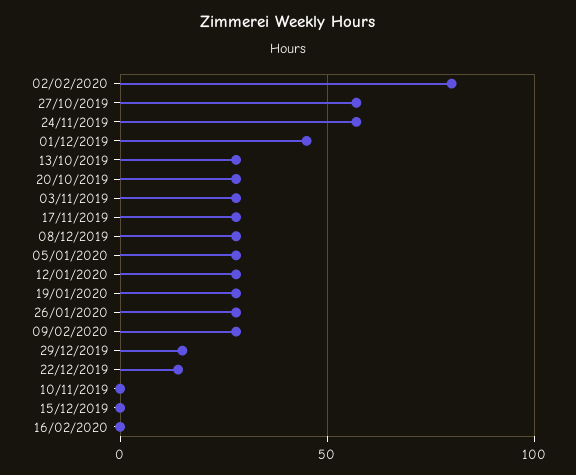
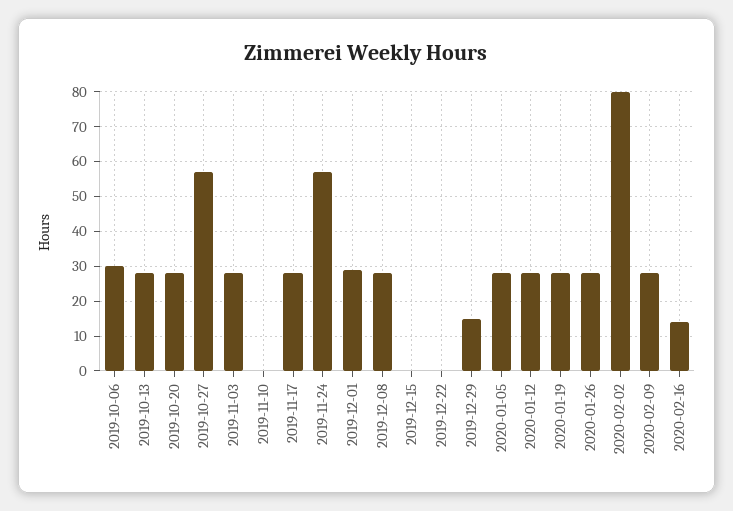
  {
    "02/02/2020": 80,
    "27/10/2019": 55,
    "24/11/2019": 55,
-   "01/12/2019": 45,
+   "01/12/2019": 30,
    "13/10/2019": 30,
    "20/10/2019": 30,
    "03/11/2019": 30,
    "17/11/2019": 30,
    "08/12/2019": 30,
    "05/01/2020": 30,
    "12/01/2020": 30,
    "19/01/2020": 30,
    "26/01/2020": 30,
    "09/02/2020": 30,
    "29/12/2019": 15,
-   "22/12/2019": 15,
+   "22/12/2019": 0,
    "10/11/2019": 0,
    "15/12/2019": 0,
-   "16/02/2020": 0
+   "16/02/2020": 15,
+   "2019-10-06": 30
  }

